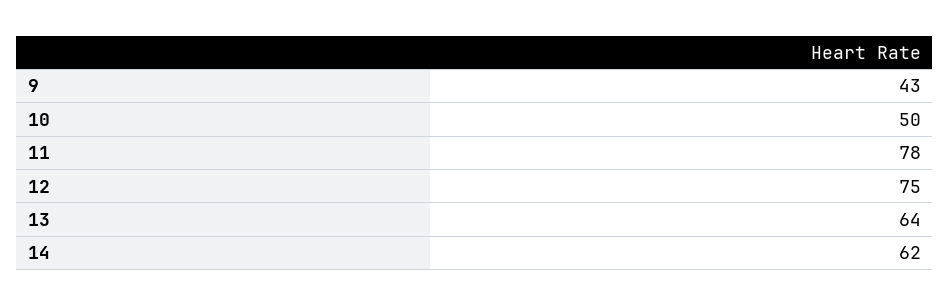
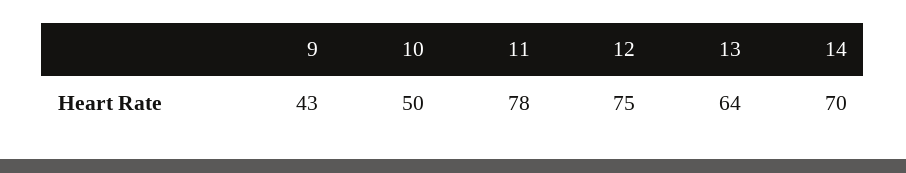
  {
    "9": 43,
    "10": 50,
    "11": 78,
    "12": 75,
    "13": 64,
-   "14": 62
+   "14": 70
  }

